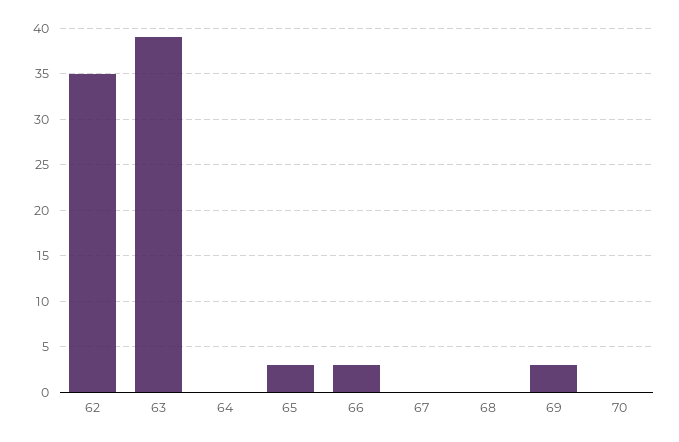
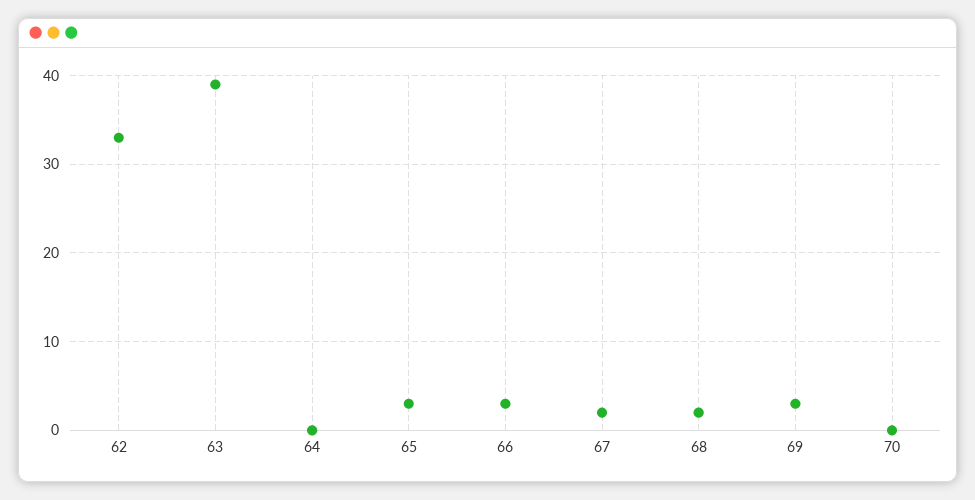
  {
-   "62": 35,
+   "62": 33,
    "63": 39,
    "64": 0,
    "65": 3,
    "66": 3,
-   "67": 0,
+   "67": 2,
-   "68": 0,
+   "68": 2,
    "69": 3,
    "70": 0
  }

